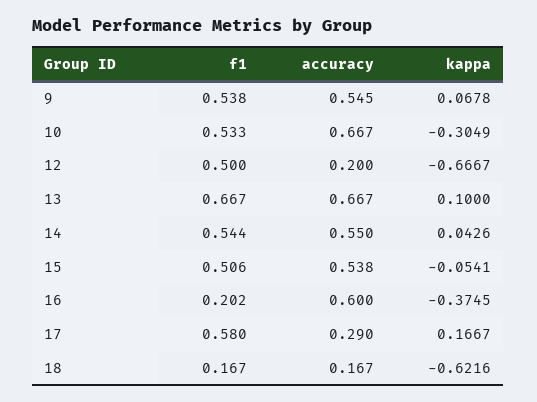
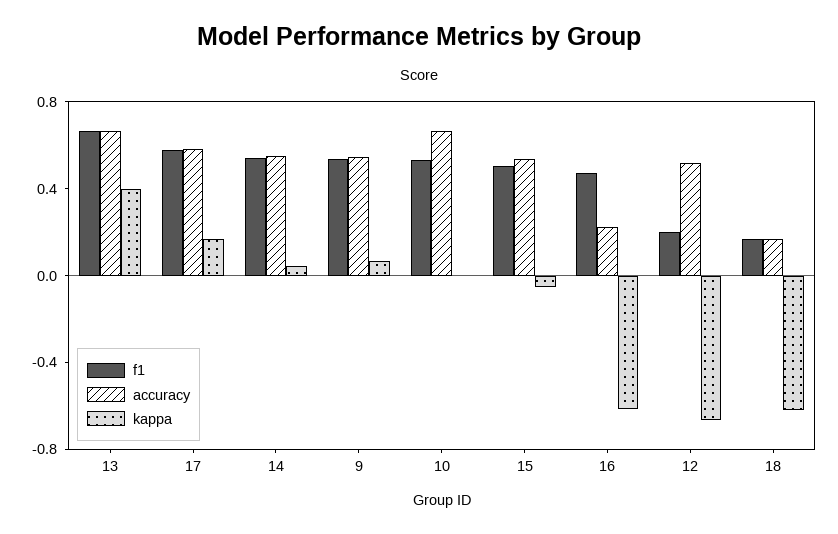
  {
    "f1": {
      "9": 0.538,
      "10": 0.533,
-     "12": 0.5,
+     "12": 0.2,
      "13": 0.667,
      "14": 0.544,
      "15": 0.506,
-     "16": 0.202,
+     "16": 0.5,
      "17": 0.58,
      "18": 0.167
    },
    "accuracy": {
      "9": 0.545,
      "10": 0.667,
-     "12": 0.2,
+     "12": 0.5,
      "13": 0.667,
      "14": 0.55,
      "15": 0.538,
-     "16": 0.6,
+     "16": 0.2,
-     "17": 0.29,
+     "17": 0.6,
      "18": 0.167
    },
    "kappa": {
      "9": 0.0678,
-     "10": -0.3049,
+     "10": 0,
      "12": -0.6667,
-     "13": 0.1,
+     "13": 0.4,
      "14": 0.0426,
      "15": -0.0541,
-     "16": -0.3745,
+     "16": -0.6,
      "17": 0.1667,
      "18": -0.6216
    }
  }

